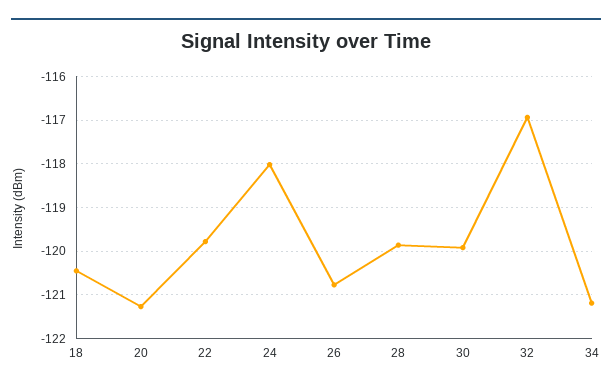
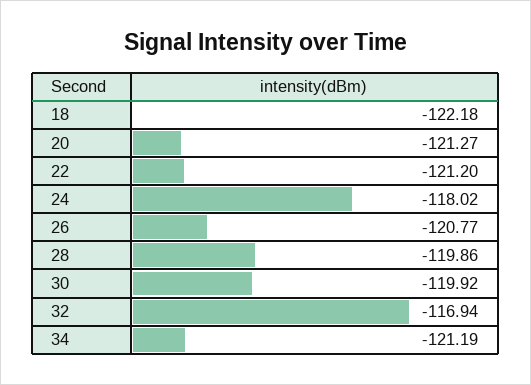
  {
-   "18": -120.4,
+   "18": -122.18,
    "20": -121.27,
-   "22": -119.8,
+   "22": -121.2,
    "24": -118.02,
    "26": -120.77,
    "28": -119.86,
    "30": -119.92,
    "32": -116.94,
    "34": -121.19
  }

